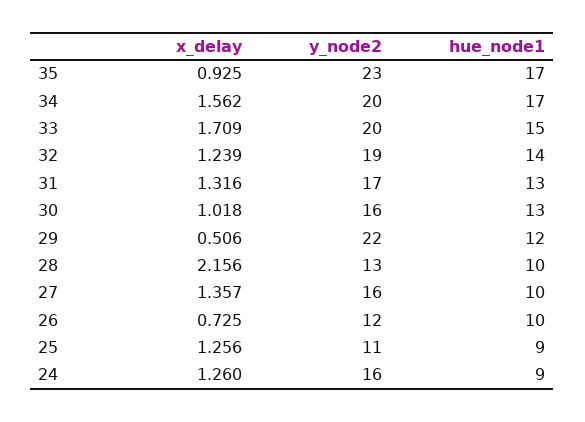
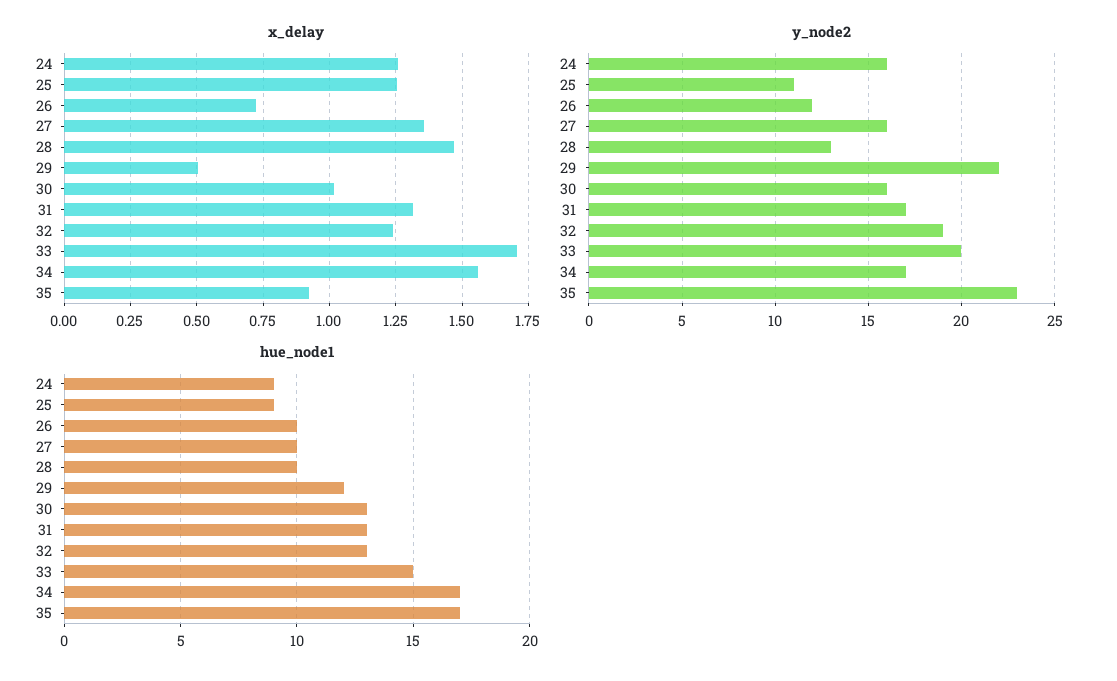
  {
    "x_delay": {
      "35": 0.925,
      "34": 1.562,
      "33": 1.709,
      "32": 1.239,
      "31": 1.316,
      "30": 1.018,
      "29": 0.506,
-     "28": 2.156,
+     "28": 1.475,
      "27": 1.357,
      "26": 0.725,
      "25": 1.256,
      "24": 1.26
    },
    "y_node2": {
      "35": 23,
-     "34": 20,
+     "34": 17,
      "33": 20,
      "32": 19,
      "31": 17,
      "30": 16,
      "29": 22,
      "28": 13,
      "27": 16,
      "26": 12,
      "25": 11,
      "24": 16
    },
    "hue_node1": {
      "35": 17,
      "34": 17,
      "33": 15,
-     "32": 14,
+     "32": 13,
      "31": 13,
      "30": 13,
      "29": 12,
      "28": 10,
      "27": 10,
      "26": 10,
      "25": 9,
      "24": 9
    }
  }

